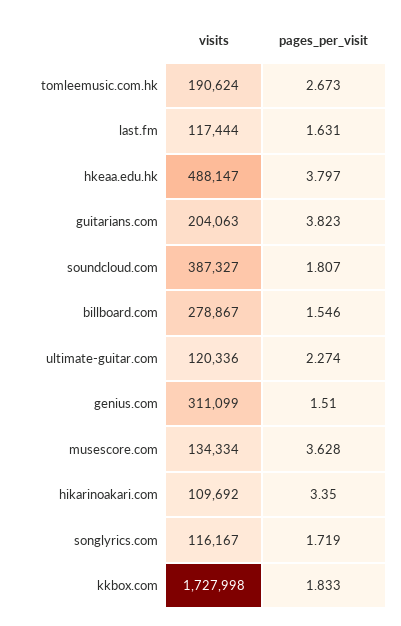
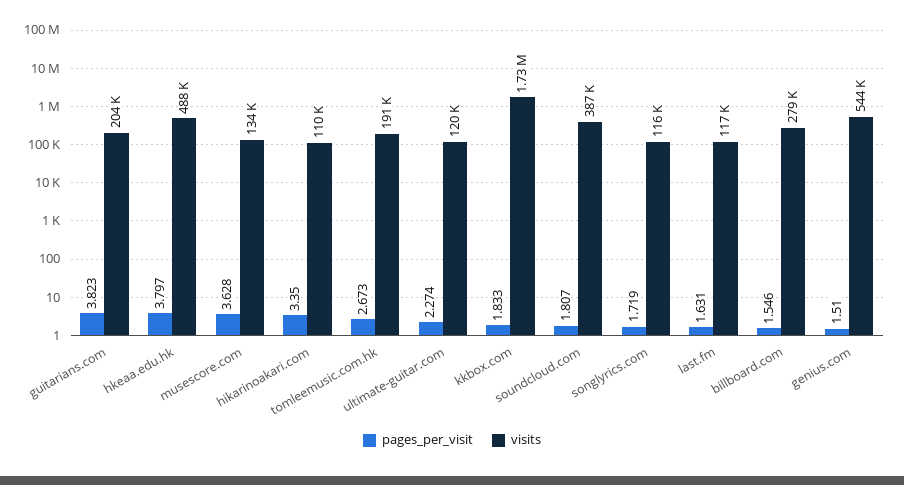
  {
    "visits": {
      "tomleemusic.com.hk": 190624,
      "last.fm": 117444,
      "hkeaa.edu.hk": 488147,
      "guitarians.com": 204063,
      "soundcloud.com": 387327,
      "billboard.com": 278867,
      "ultimate-guitar.com": 120336,
-     "genius.com": 311099,
+     "genius.com": 544000,
      "musescore.com": 134334,
      "hikarinoakari.com": 109692,
      "songlyrics.com": 116167,
      "kkbox.com": 1727998
    },
    "pages_per_visit": {
      "tomleemusic.com.hk": 2.673,
      "last.fm": 1.631,
      "hkeaa.edu.hk": 3.797,
      "guitarians.com": 3.823,
      "soundcloud.com": 1.807,
      "billboard.com": 1.546,
      "ultimate-guitar.com": 2.274,
      "genius.com": 1.51,
      "musescore.com": 3.628,
      "hikarinoakari.com": 3.35,
      "songlyrics.com": 1.719,
      "kkbox.com": 1.833
    }
  }

